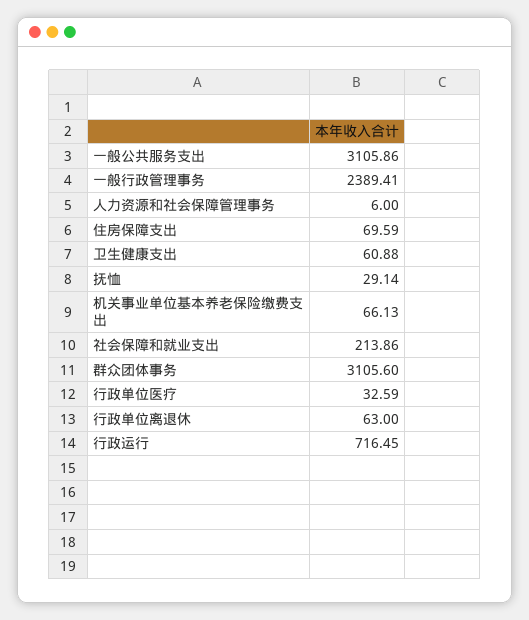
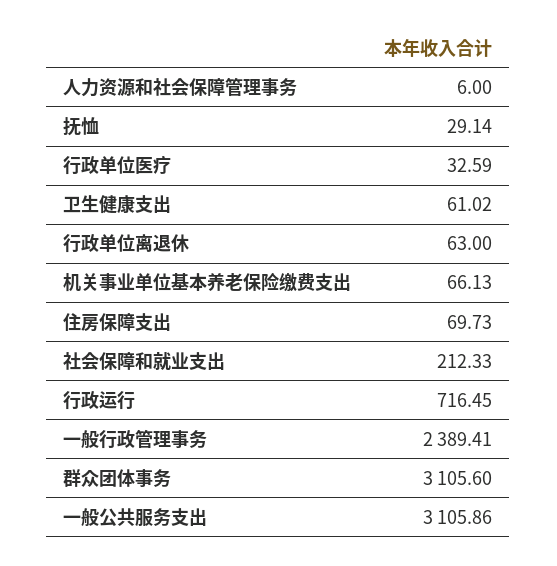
  {
    "一般公共服务支出": 3105.86,
    "一般行政管理事务": 2389.41,
    "人力资源和社会保障管理事务": 6,
-   "住房保障支出": 69.59,
+   "住房保障支出": 69.73,
-   "卫生健康支出": 60.88,
+   "卫生健康支出": 61.02,
    "抚恤": 29.14,
    "机关事业单位基本养老保险缴费支出": 66.13,
-   "社会保障和就业支出": 213.86,
+   "社会保障和就业支出": 212.33,
    "群众团体事务": 3105.6,
    "行政单位医疗": 32.59,
    "行政单位离退休": 63,
    "行政运行": 716.45
  }

